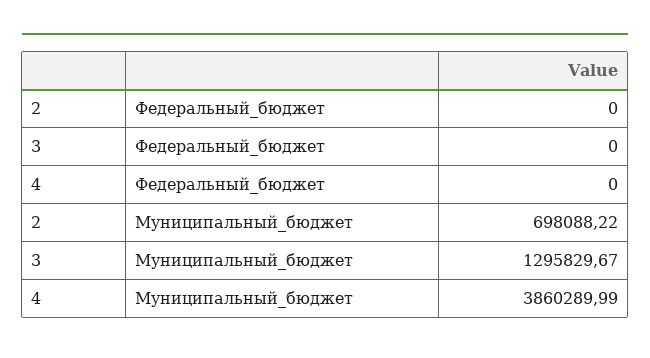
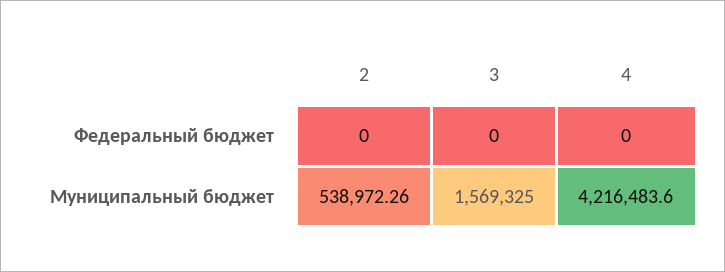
  {
    "2": {
      "Федеральный_бюджет": 0,
-     "Муниципальный_бюджет": 698088.22
+     "Муниципальный_бюджет": 538972.26
    },
    "3": {
      "Федеральный_бюджет": 0,
-     "Муниципальный_бюджет": 1295829.67
+     "Муниципальный_бюджет": 1569325
    },
    "4": {
      "Федеральный_бюджет": 0,
-     "Муниципальный_бюджет": 3860289.99
+     "Муниципальный_бюджет": 4216483.6
    }
  }

